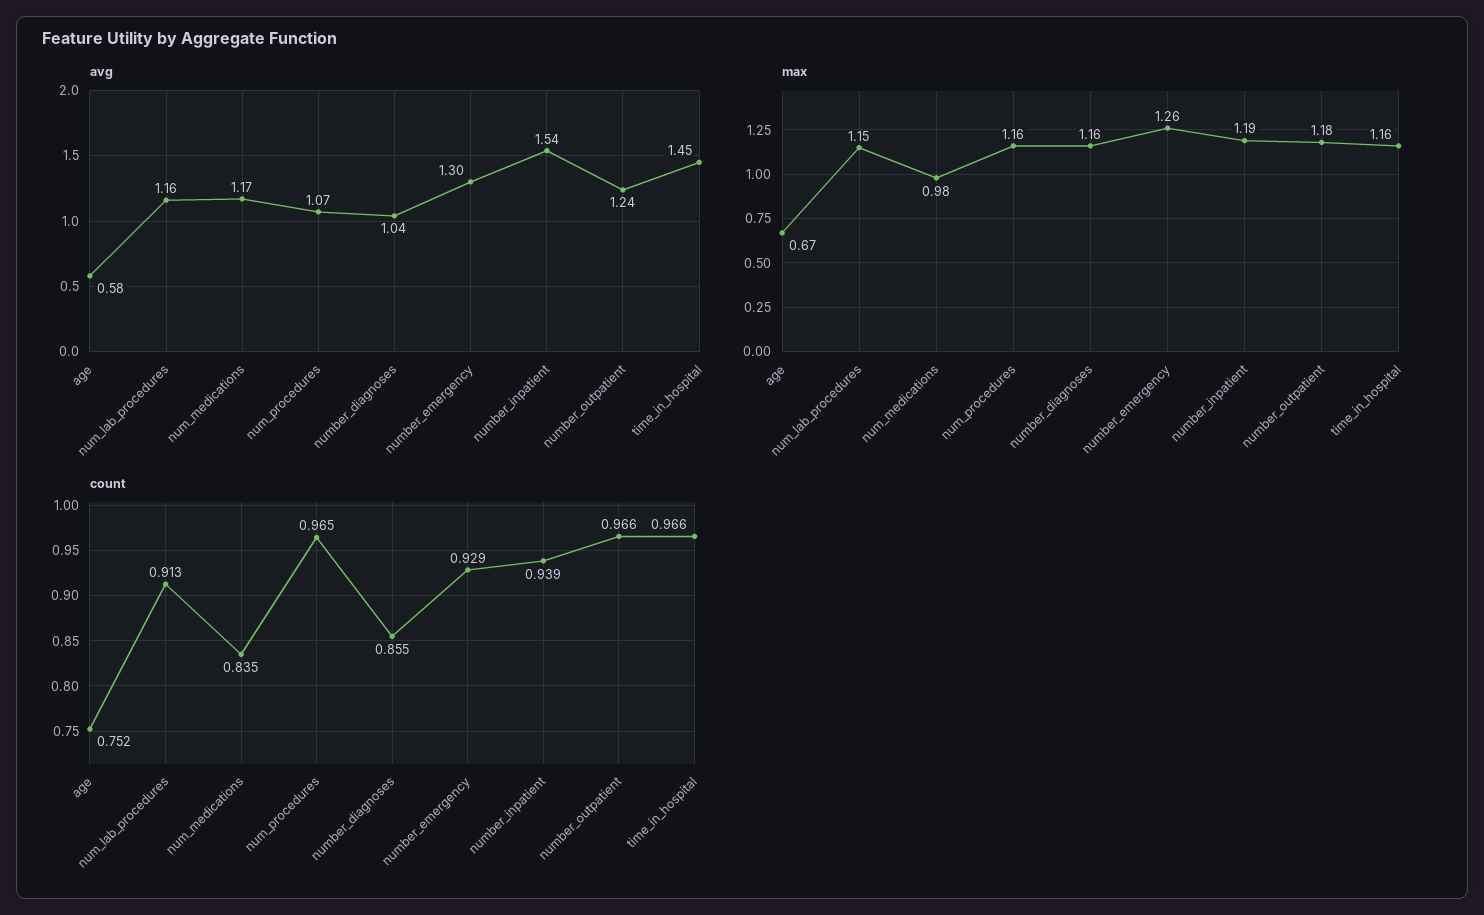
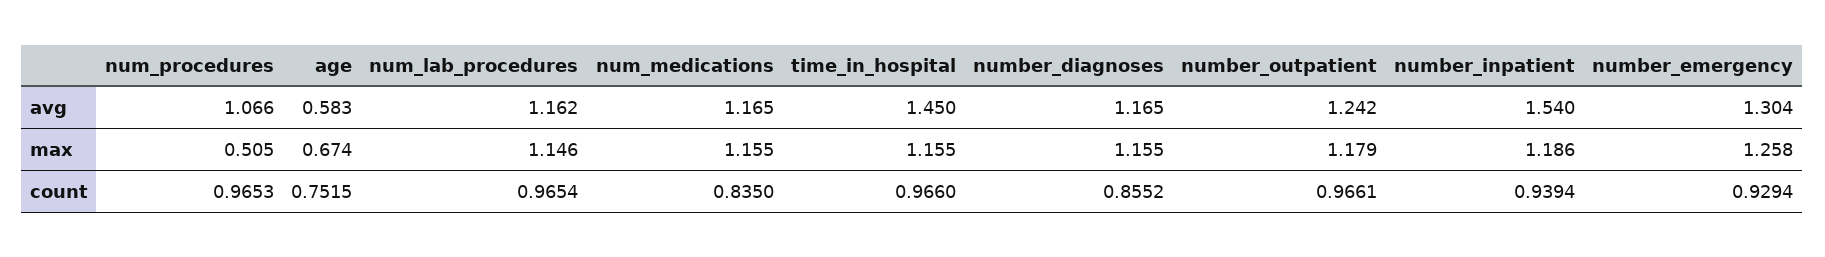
  {
    "avg": {
      "age": 0.583,
      "num_lab_procedures": 1.162,
      "num_medications": 1.165,
      "num_procedures": 1.066,
-     "number_diagnoses": 1.04,
+     "number_diagnoses": 1.165,
      "number_emergency": 1.304,
      "number_inpatient": 1.54,
      "number_outpatient": 1.242,
      "time_in_hospital": 1.45
    },
    "max": {
      "age": 0.674,
      "num_lab_procedures": 1.146,
-     "num_medications": 0.98,
+     "num_medications": 1.155,
-     "num_procedures": 1.16,
+     "num_procedures": 0.505,
      "number_diagnoses": 1.155,
      "number_emergency": 1.258,
      "number_inpatient": 1.186,
      "number_outpatient": 1.179,
      "time_in_hospital": 1.155
    },
    "count": {
      "age": 0.7515,
-     "num_lab_procedures": 0.913,
+     "num_lab_procedures": 0.9654,
      "num_medications": 0.835,
      "num_procedures": 0.9653,
      "number_diagnoses": 0.8552,
      "number_emergency": 0.9294,
      "number_inpatient": 0.9394,
      "number_outpatient": 0.9661,
      "time_in_hospital": 0.966
    }
  }

